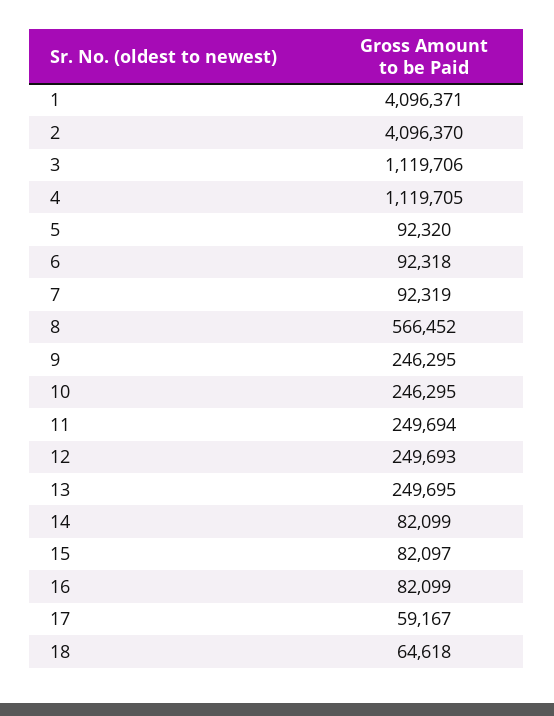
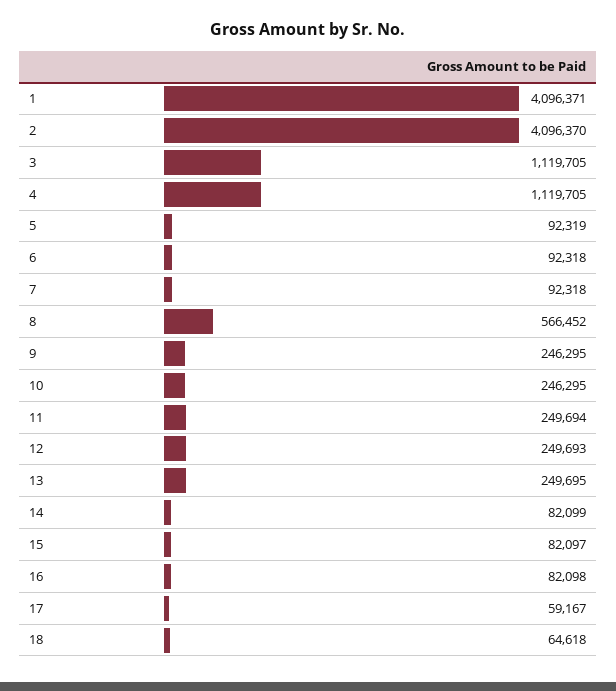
  {
    "1": 4096371,
    "2": 4096370,
-   "3": 1119706,
+   "3": 1119705,
    "4": 1119705,
-   "5": 92320,
+   "5": 92319,
    "6": 92318,
-   "7": 92319,
+   "7": 92318,
    "8": 566452,
    "9": 246295,
    "10": 246295,
    "11": 249694,
    "12": 249693,
    "13": 249695,
    "14": 82099,
    "15": 82097,
-   "16": 82099,
+   "16": 82098,
    "17": 59167,
    "18": 64618
  }

